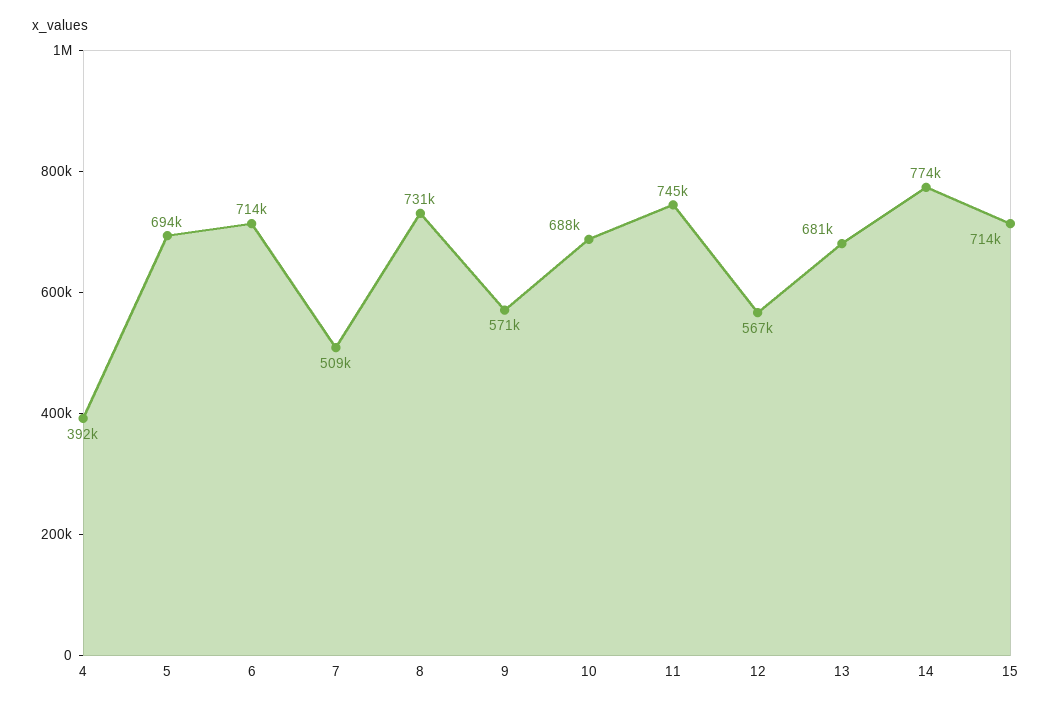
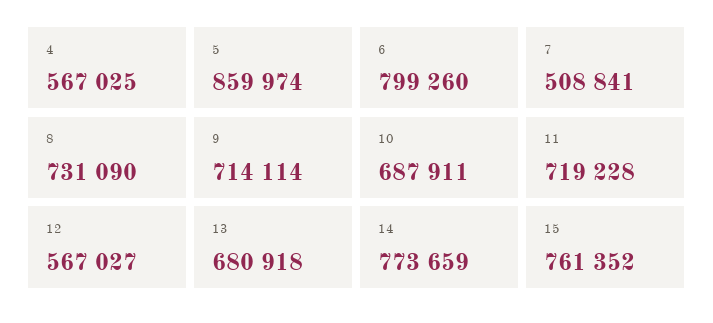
  {
-   "4": 392000,
+   "4": 567025,
-   "5": 694000,
+   "5": 859974,
-   "6": 714000,
+   "6": 799260,
    "7": 508841,
    "8": 731090,
-   "9": 571000,
+   "9": 714114,
    "10": 687911,
-   "11": 745000,
+   "11": 719228,
    "12": 567027,
    "13": 680918,
    "14": 773659,
-   "15": 714000
+   "15": 761352
  }

